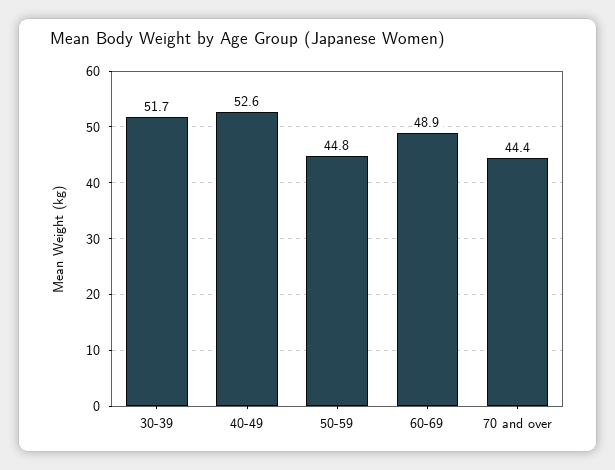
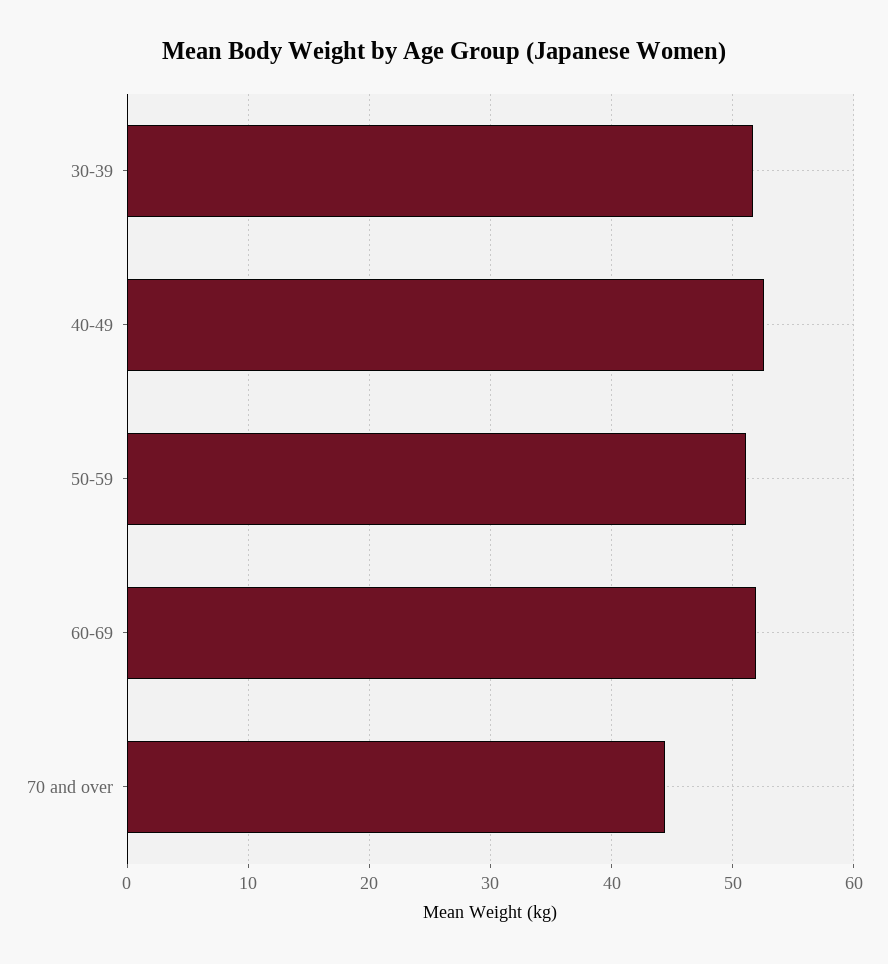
  {
    "30-39": 51.7,
    "40-49": 52.6,
-   "50-59": 44.8,
+   "50-59": 51,
-   "60-69": 48.9,
+   "60-69": 52,
    "70 and over": 44.4
  }

